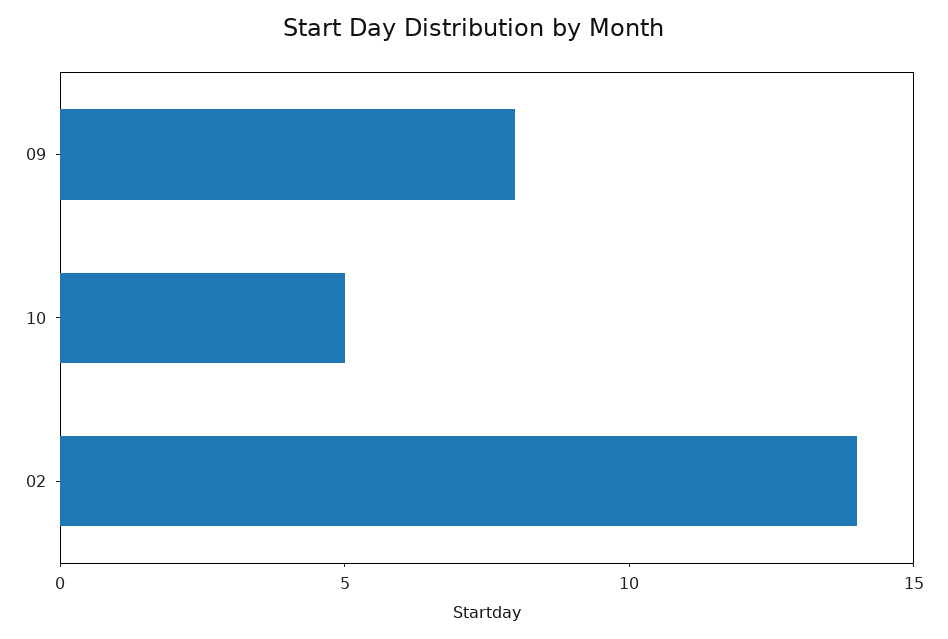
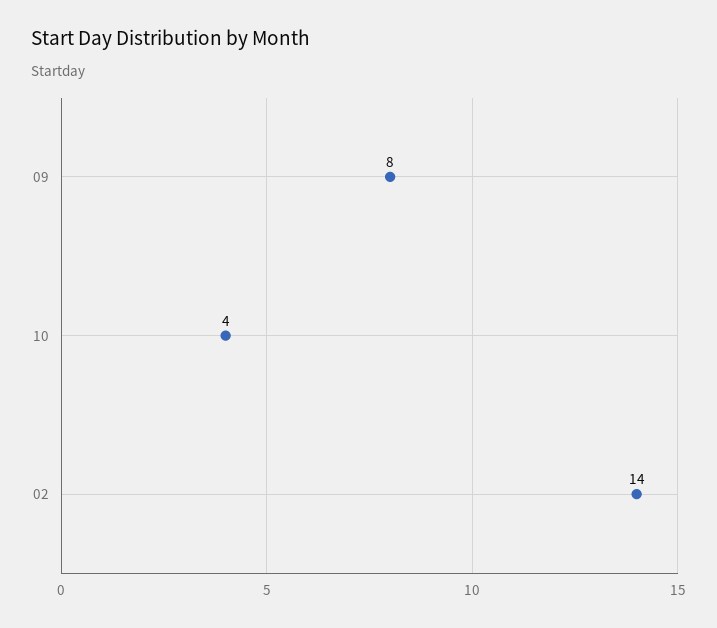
  {
    "09": 8,
-   "10": 5,
+   "10": 4,
    "02": 14
  }

